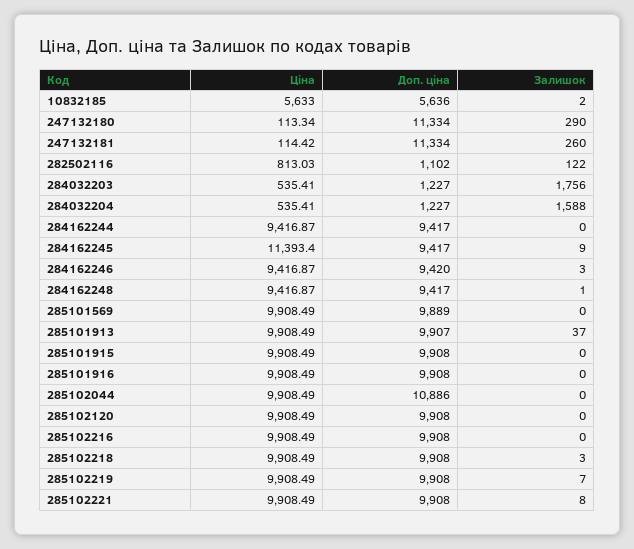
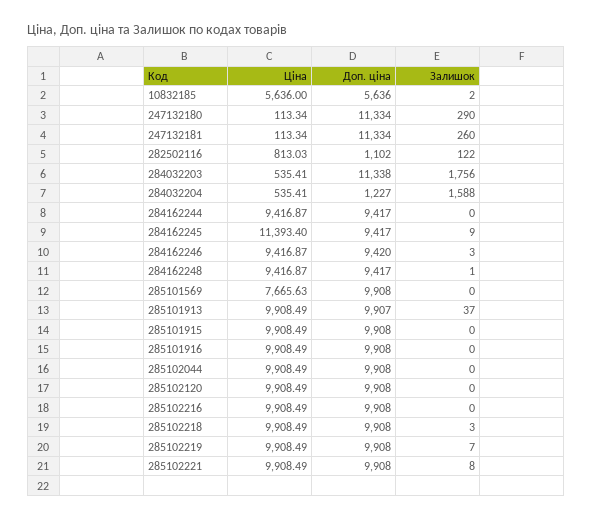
  {
    "Ціна": {
-     "10832185": 5633,
+     "10832185": 5636,
      "247132180": 113.34,
-     "247132181": 114.42,
+     "247132181": 113.34,
      "282502116": 813.03,
      "284032203": 535.41,
      "284032204": 535.41,
      "284162244": 9416.87,
      "284162245": 11393.4,
      "284162246": 9416.87,
      "284162248": 9416.87,
-     "285101569": 9908.49,
+     "285101569": 7665.63,
      "285101913": 9908.49,
      "285101915": 9908.49,
      "285101916": 9908.49,
      "285102044": 9908.49,
      "285102120": 9908.49,
      "285102216": 9908.49,
      "285102218": 9908.49,
      "285102219": 9908.49,
      "285102221": 9908.49
    },
    "Доп. ціна": {
      "10832185": 5636,
      "247132180": 11334,
      "247132181": 11334,
      "282502116": 1102,
-     "284032203": 1227,
+     "284032203": 11338,
      "284032204": 1227,
      "284162244": 9417,
      "284162245": 9417,
      "284162246": 9420,
      "284162248": 9417,
-     "285101569": 9889,
+     "285101569": 9908,
      "285101913": 9907,
      "285101915": 9908,
      "285101916": 9908,
-     "285102044": 10886,
+     "285102044": 9908,
      "285102120": 9908,
      "285102216": 9908,
      "285102218": 9908,
      "285102219": 9908,
      "285102221": 9908
    },
    "Залишок": {
      "10832185": 2,
      "247132180": 290,
      "247132181": 260,
      "282502116": 122,
      "284032203": 1756,
      "284032204": 1588,
      "284162244": 0,
      "284162245": 9,
      "284162246": 3,
      "284162248": 1,
      "285101569": 0,
      "285101913": 37,
      "285101915": 0,
      "285101916": 0,
      "285102044": 0,
      "285102120": 0,
      "285102216": 0,
      "285102218": 3,
      "285102219": 7,
      "285102221": 8
    }
  }

